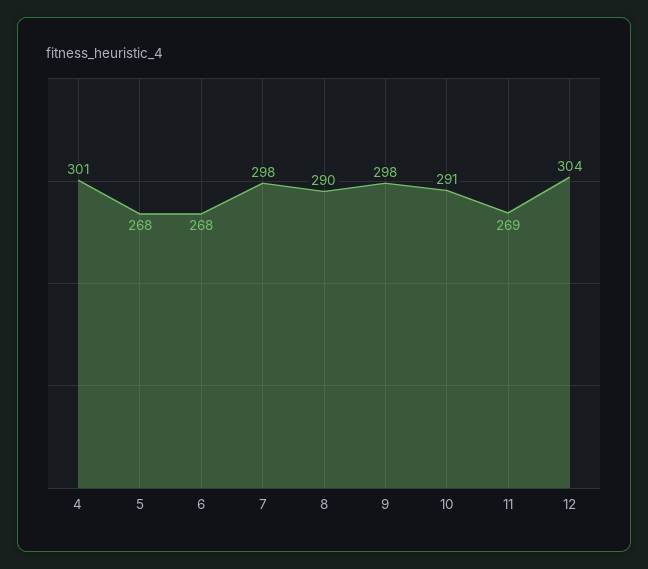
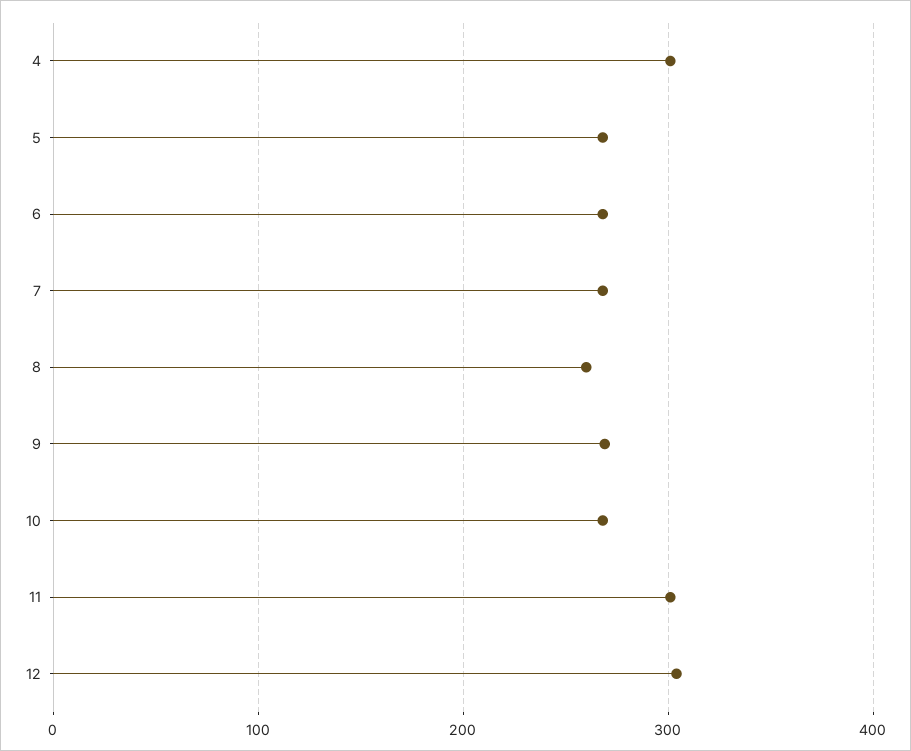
  {
    "4": 301,
    "5": 268,
    "6": 268,
-   "7": 298,
+   "7": 270,
-   "8": 290,
+   "8": 260,
-   "9": 298,
+   "9": 270,
-   "10": 291,
+   "10": 270,
-   "11": 269,
+   "11": 300,
    "12": 304
  }

